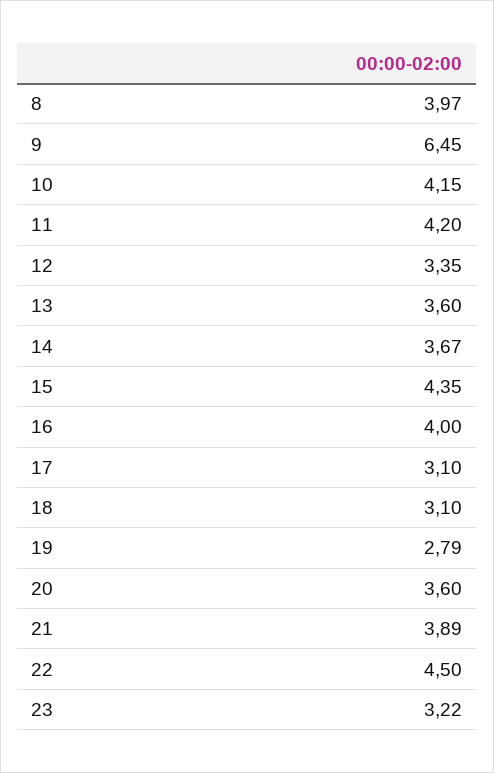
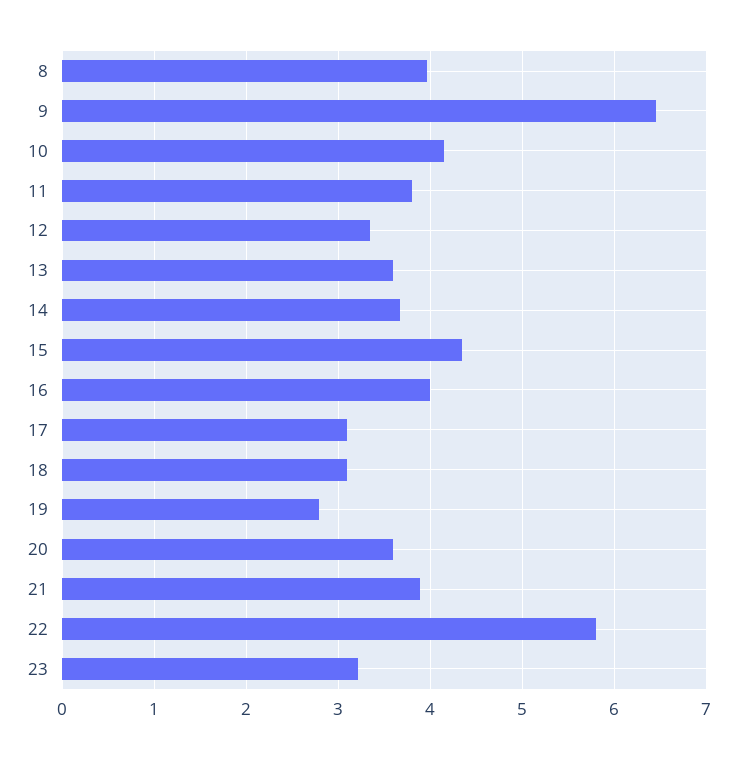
  {
    "8": 3.97,
    "9": 6.45,
    "10": 4.15,
-   "11": 4.2,
+   "11": 3.8,
    "12": 3.35,
    "13": 3.6,
    "14": 3.67,
    "15": 4.35,
    "16": 4,
    "17": 3.1,
    "18": 3.1,
    "19": 2.79,
    "20": 3.6,
    "21": 3.89,
-   "22": 4.5,
+   "22": 5.8,
    "23": 3.22
  }

